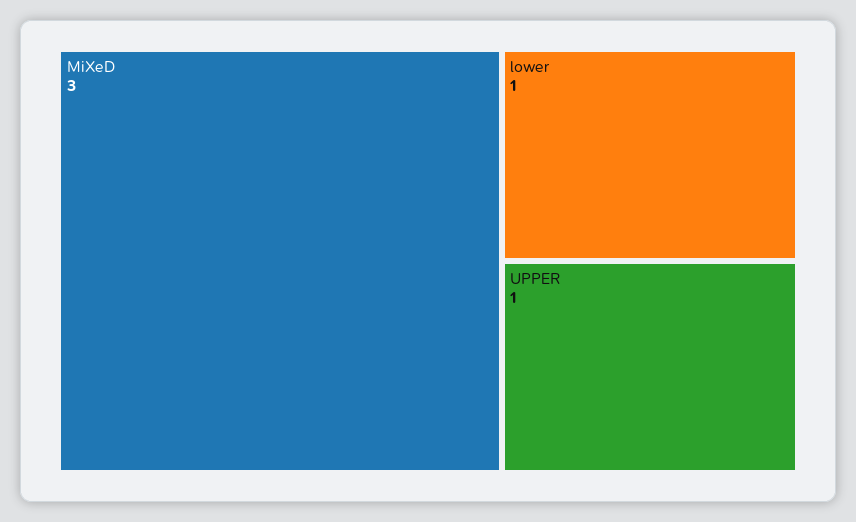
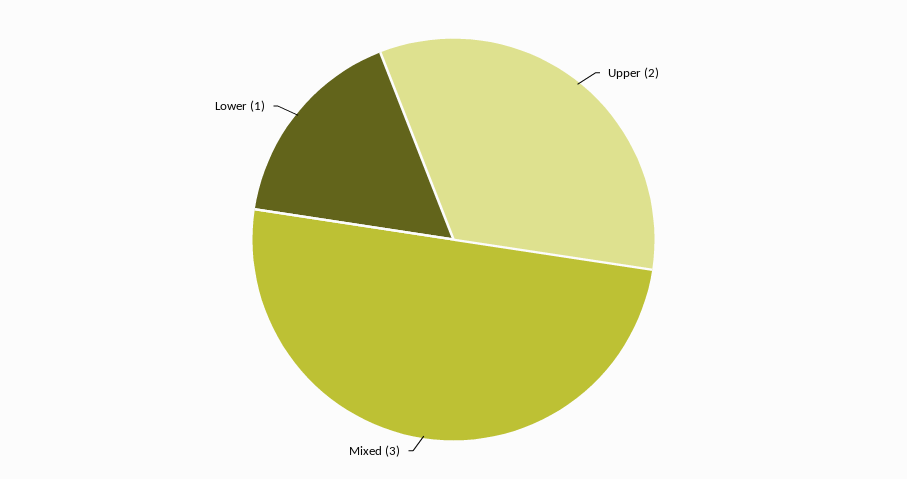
  {
    "MiXeD": 3,
    "lower": 1,
-   "UPPER": 1
+   "UPPER": 2
  }

